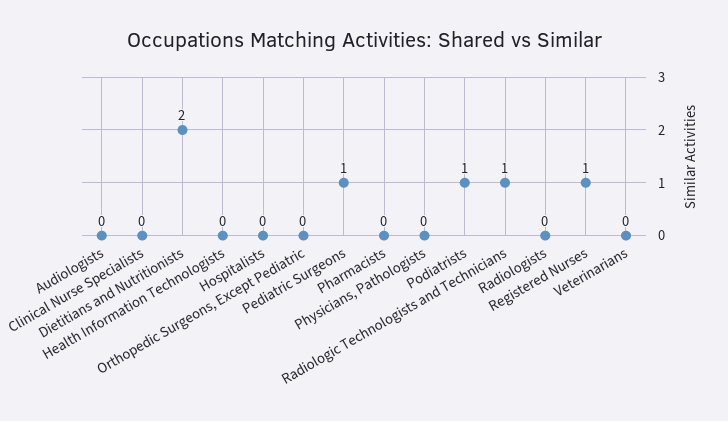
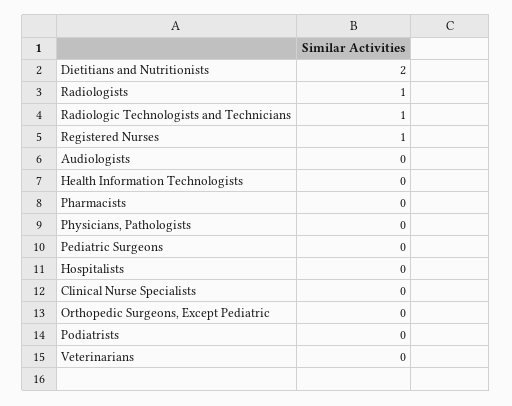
  {
    "Audiologists": 0,
    "Clinical Nurse Specialists": 0,
    "Dietitians and Nutritionists": 2,
    "Health Information Technologists": 0,
    "Hospitalists": 0,
    "Orthopedic Surgeons, Except Pediatric": 0,
-   "Pediatric Surgeons": 1,
+   "Pediatric Surgeons": 0,
    "Pharmacists": 0,
    "Physicians, Pathologists": 0,
-   "Podiatrists": 1,
+   "Podiatrists": 0,
    "Radiologic Technologists and Technicians": 1,
-   "Radiologists": 0,
+   "Radiologists": 1,
    "Registered Nurses": 1,
    "Veterinarians": 0
  }

